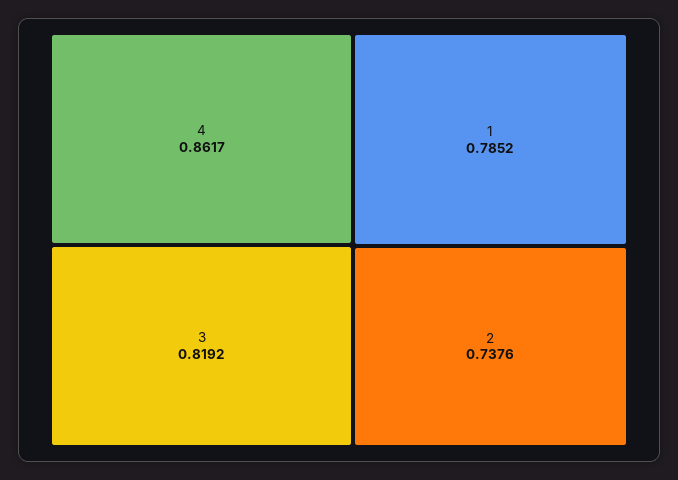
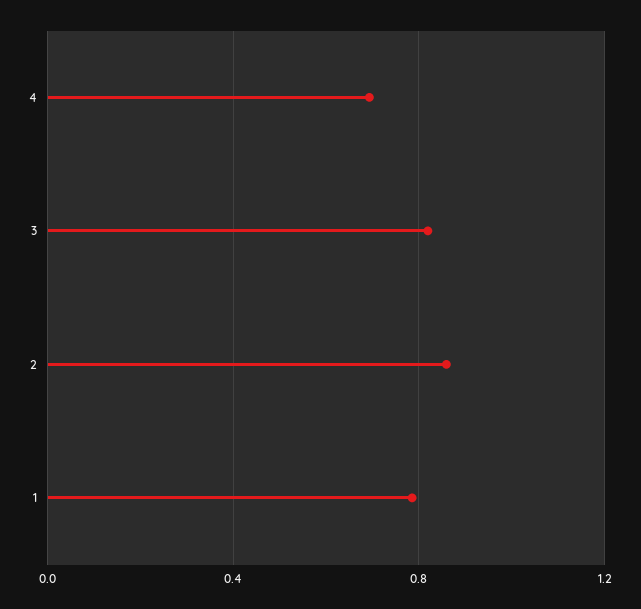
  {
-   "4": 0.8617,
+   "4": 0.7,
    "3": 0.8192,
    "1": 0.7852,
-   "2": 0.7376
+   "2": 0.85
  }

